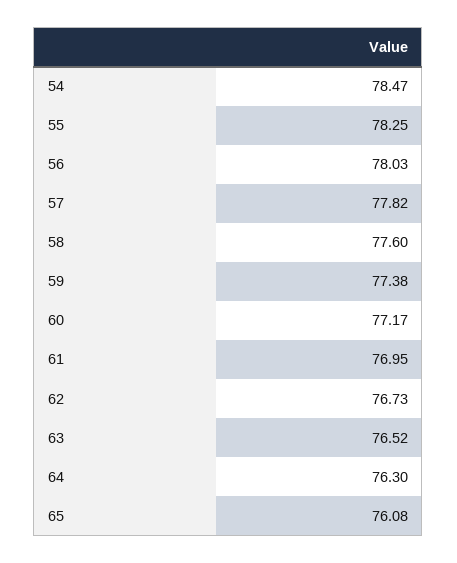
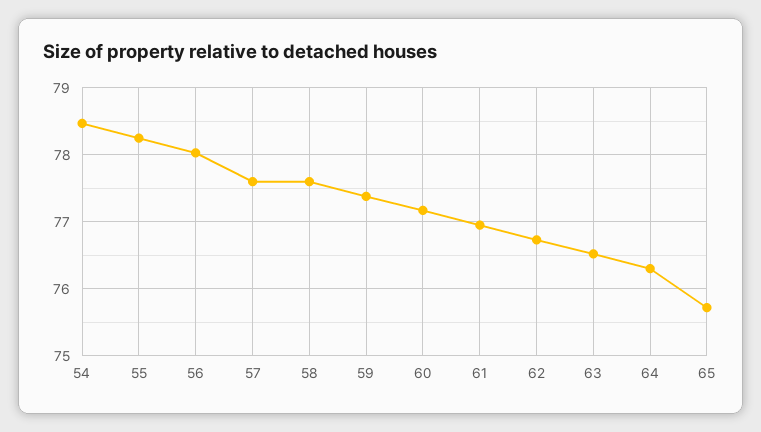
  {
    "54": 78.47,
    "55": 78.25,
    "56": 78.03,
-   "57": 77.82,
+   "57": 77.6,
    "58": 77.6,
    "59": 77.38,
    "60": 77.17,
    "61": 76.95,
    "62": 76.73,
    "63": 76.52,
    "64": 76.3,
-   "65": 76.08
+   "65": 75.7
  }

